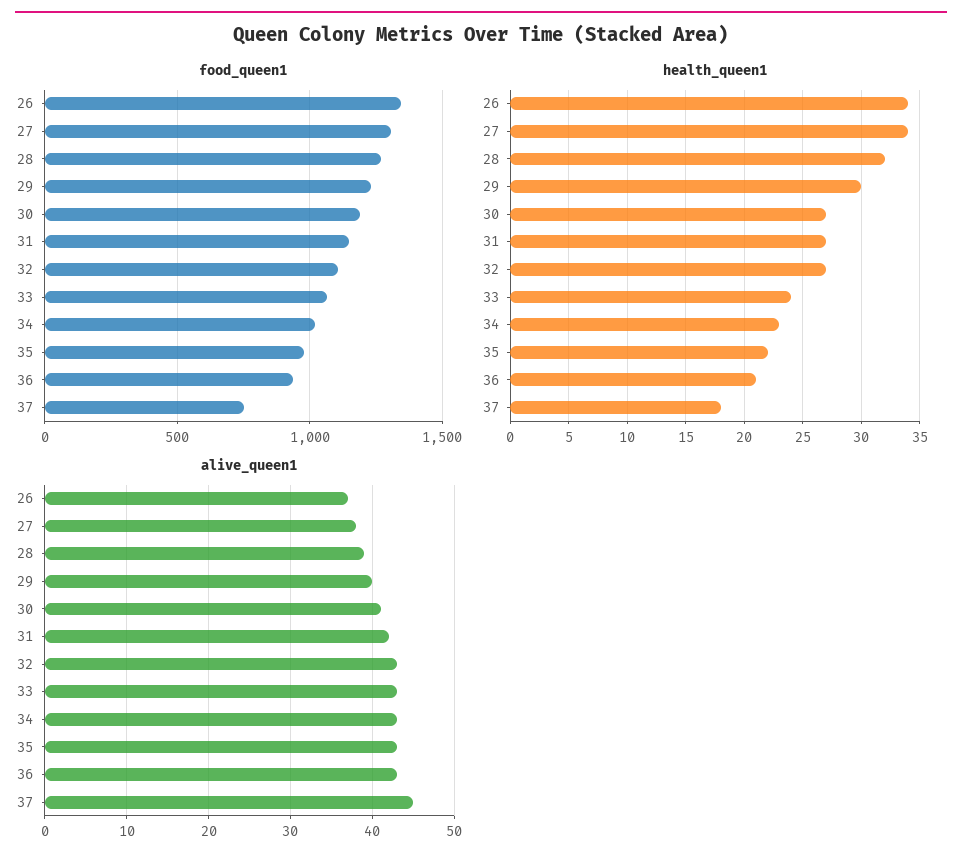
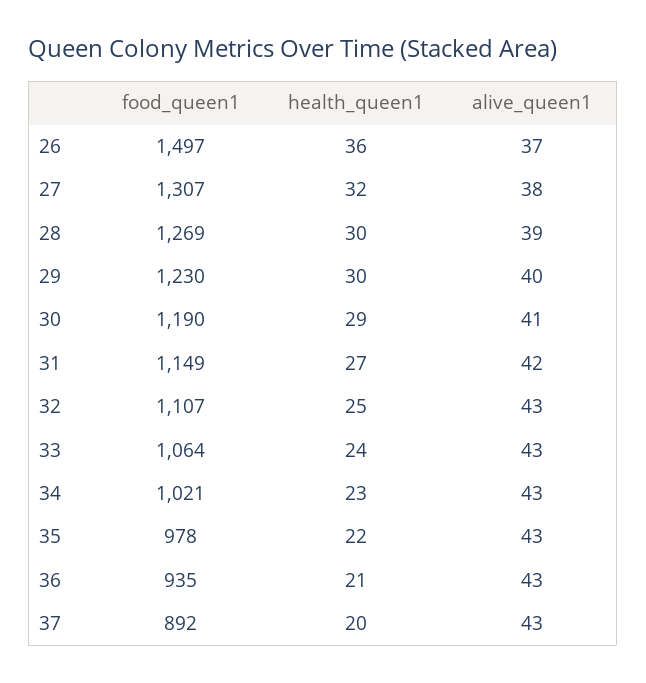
  {
    "food_queen1": {
-     "26": 1350,
+     "26": 1497,
      "27": 1307,
      "28": 1269,
      "29": 1230,
      "30": 1190,
      "31": 1149,
      "32": 1107,
      "33": 1064,
      "34": 1021,
      "35": 978,
      "36": 935,
-     "37": 750
+     "37": 892
    },
    "health_queen1": {
-     "26": 34,
+     "26": 36,
-     "27": 34,
+     "27": 32,
-     "28": 32,
+     "28": 30,
      "29": 30,
-     "30": 27,
+     "30": 29,
      "31": 27,
-     "32": 27,
+     "32": 25,
      "33": 24,
      "34": 23,
      "35": 22,
      "36": 21,
-     "37": 18
+     "37": 20
    },
    "alive_queen1": {
      "26": 37,
      "27": 38,
      "28": 39,
      "29": 40,
      "30": 41,
      "31": 42,
      "32": 43,
      "33": 43,
      "34": 43,
      "35": 43,
      "36": 43,
-     "37": 45
+     "37": 43
    }
  }

